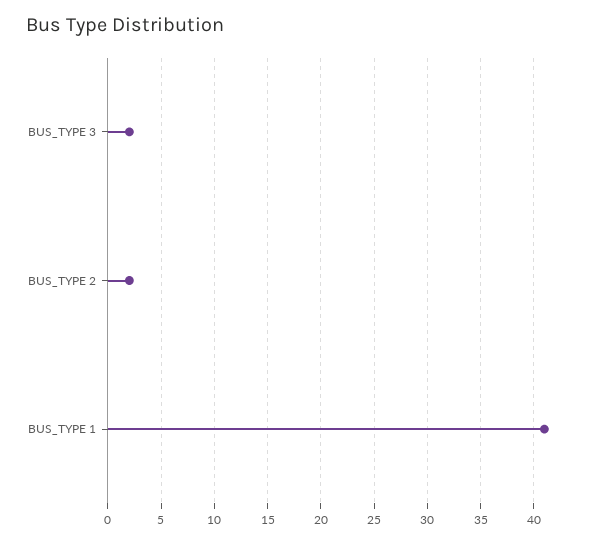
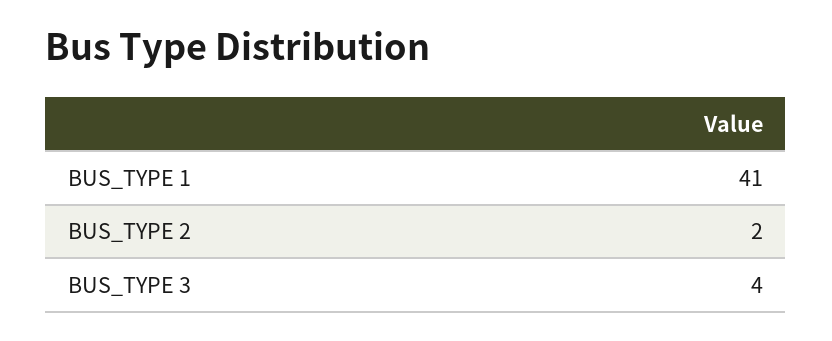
  {
-   "BUS_TYPE 3": 2,
+   "BUS_TYPE 3": 4,
    "BUS_TYPE 2": 2,
    "BUS_TYPE 1": 41
  }

